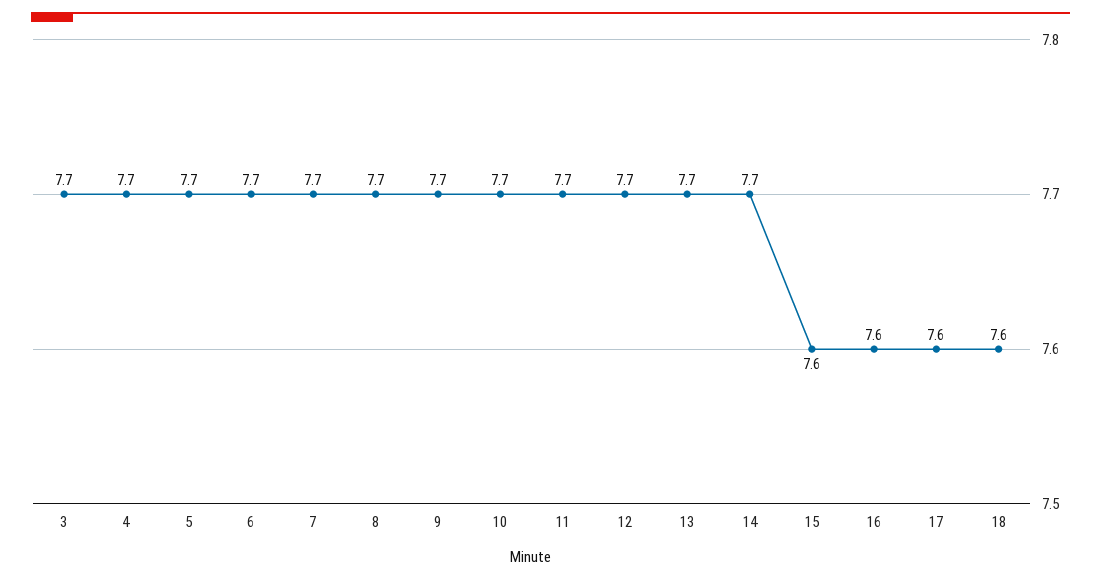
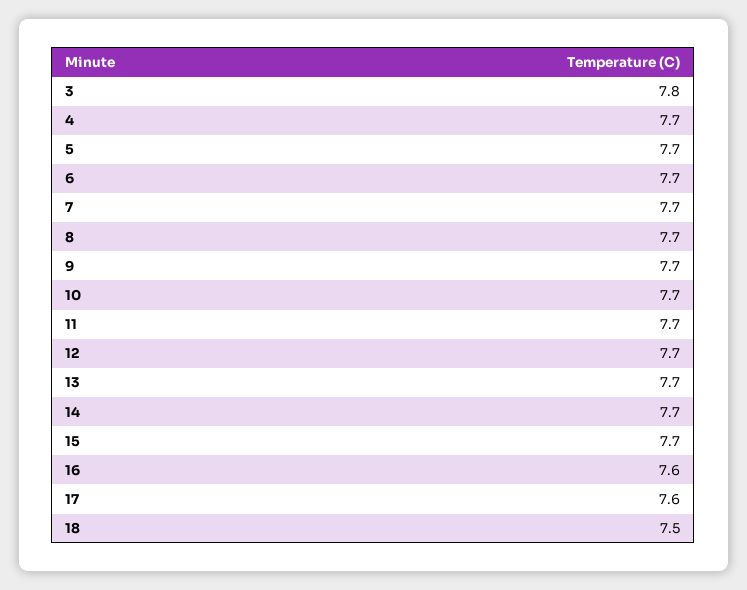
  {
-   "3": 7.7,
+   "3": 7.8,
    "4": 7.7,
    "5": 7.7,
    "6": 7.7,
    "7": 7.7,
    "8": 7.7,
    "9": 7.7,
    "10": 7.7,
    "11": 7.7,
    "12": 7.7,
    "13": 7.7,
    "14": 7.7,
-   "15": 7.6,
+   "15": 7.7,
    "16": 7.6,
    "17": 7.6,
-   "18": 7.6
+   "18": 7.5
  }

